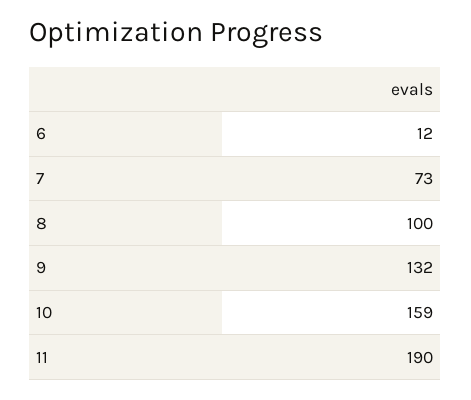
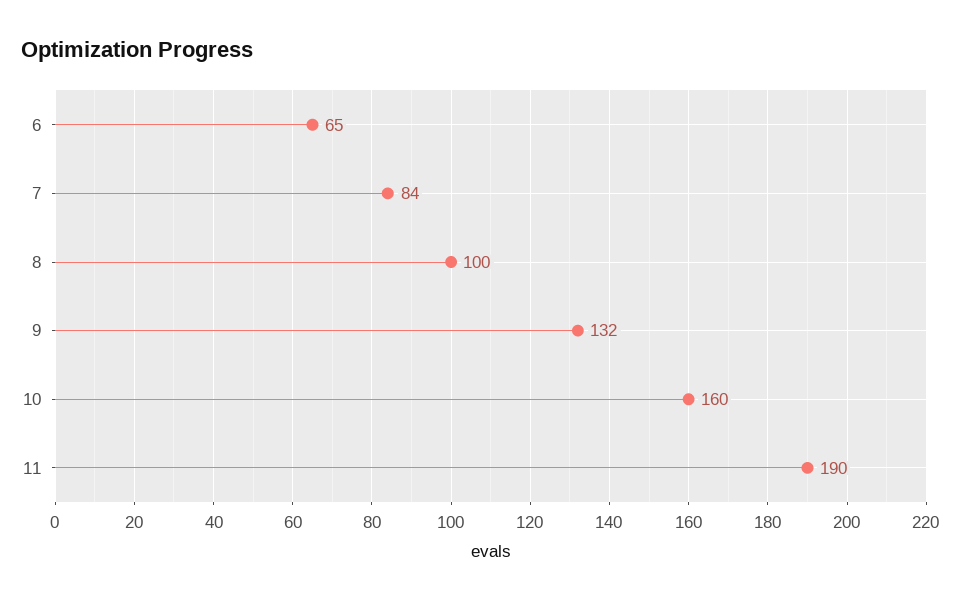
  {
-   "6": 12,
+   "6": 65,
-   "7": 73,
+   "7": 84,
    "8": 100,
    "9": 132,
-   "10": 159,
+   "10": 160,
    "11": 190
  }

